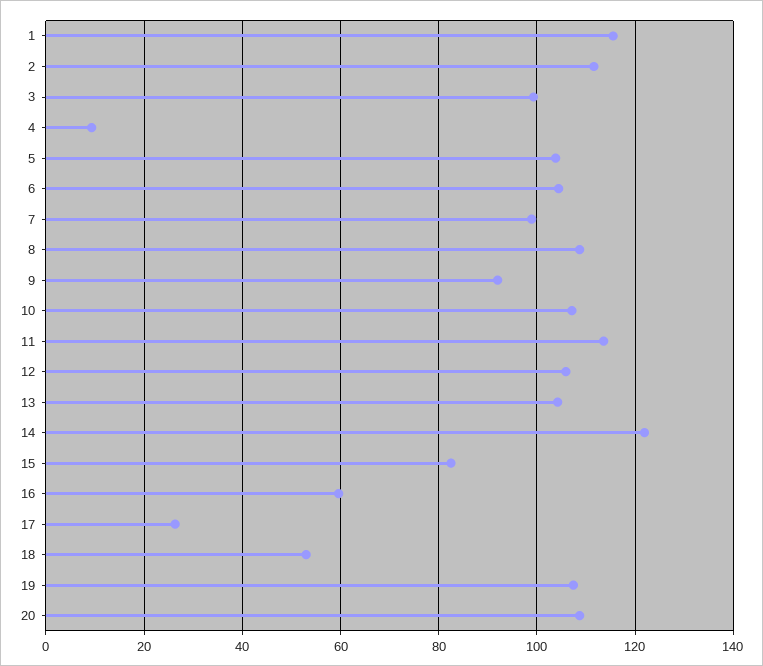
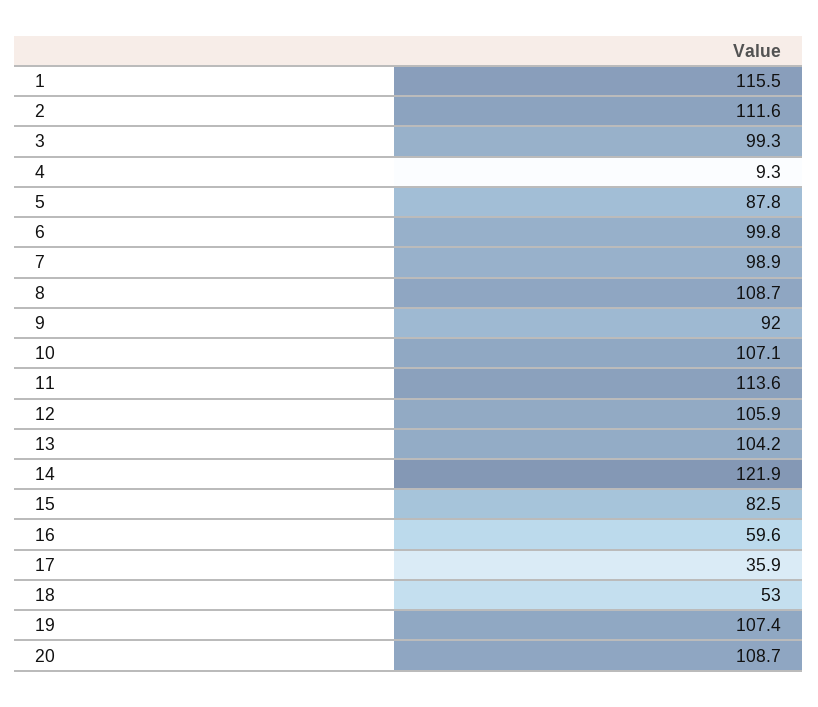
  {
    "1": 115.5,
    "2": 111.6,
    "3": 99.3,
    "4": 9.3,
-   "5": 104,
+   "5": 87.8,
-   "6": 104,
+   "6": 99.8,
    "7": 98.9,
    "8": 108.7,
    "9": 92,
    "10": 107.1,
    "11": 113.6,
    "12": 105.9,
    "13": 104.2,
    "14": 121.9,
    "15": 82.5,
    "16": 59.6,
-   "17": 26,
+   "17": 35.9,
    "18": 53,
    "19": 107.4,
    "20": 108.7
  }

